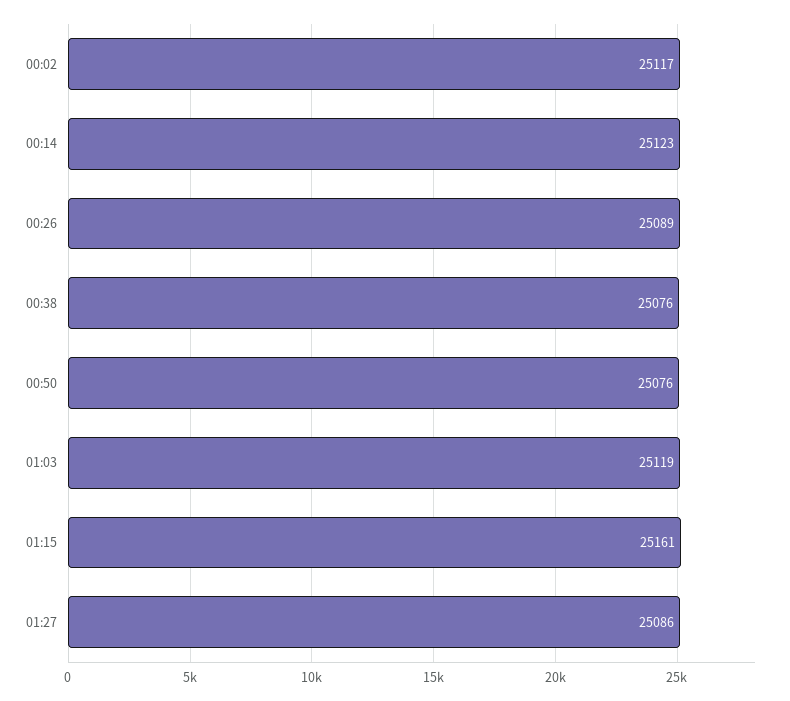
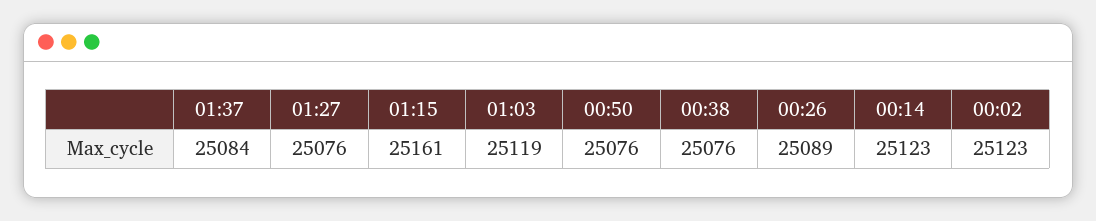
  {
-   "00:02": 25117,
+   "00:02": 25123,
    "00:14": 25123,
    "00:26": 25089,
    "00:38": 25076,
    "00:50": 25076,
    "01:03": 25119,
    "01:15": 25161,
-   "01:27": 25086
+   "01:27": 25076,
+   "01:37": 25084
  }

